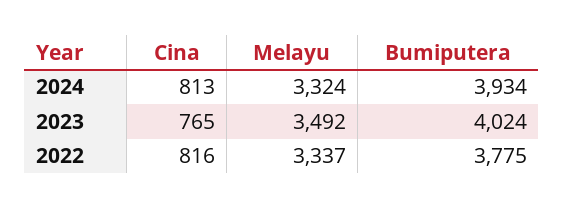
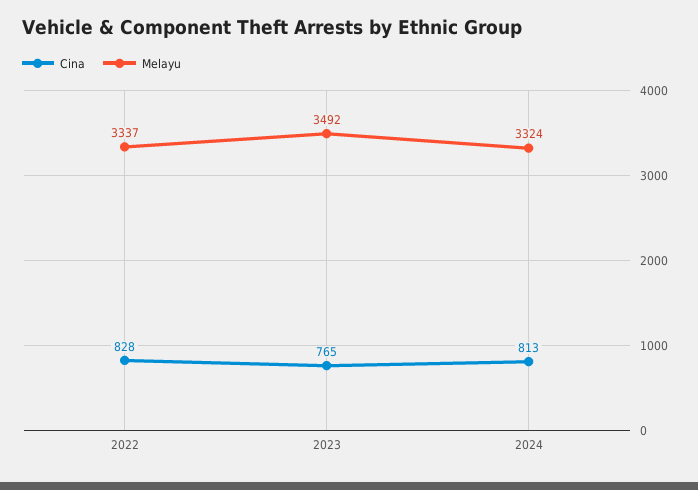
  {
    "Cina": {
      "2024": 813,
      "2023": 765,
-     "2022": 816
+     "2022": 828
    },
    "Melayu": {
      "2024": 3324,
      "2023": 3492,
      "2022": 3337
-   },
+   }
-   "Bumiputera": {
-     "2024": 3934,
-     "2023": 4024,
-     "2022": 3775
-   }
  }

